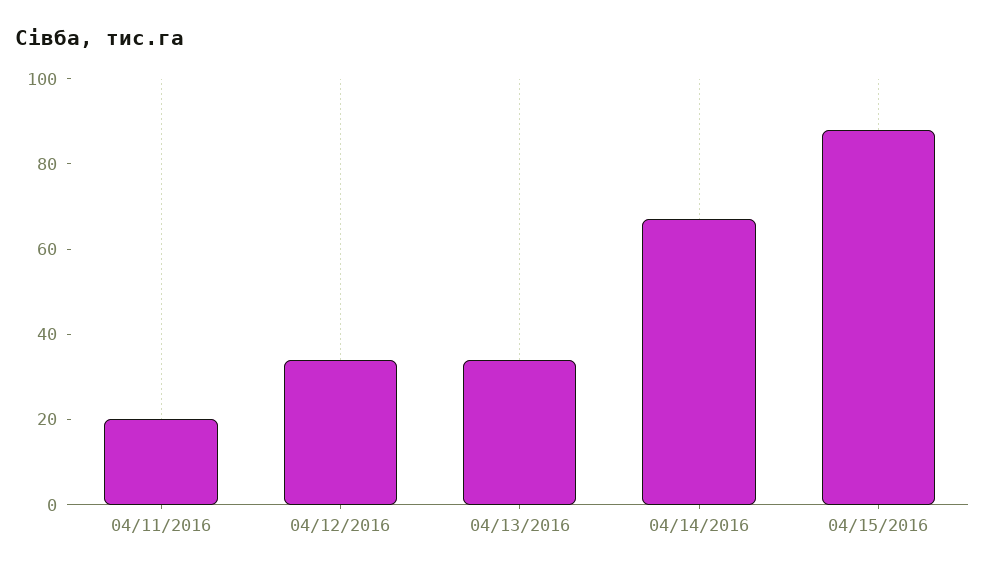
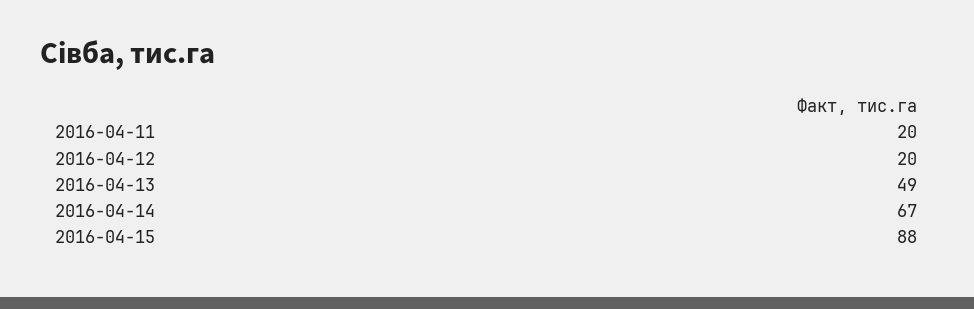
  {
    "04/11/2016": 20,
-   "04/12/2016": 35,
+   "04/12/2016": 20,
-   "04/13/2016": 35,
+   "04/13/2016": 49,
    "04/14/2016": 67,
    "04/15/2016": 88
  }

